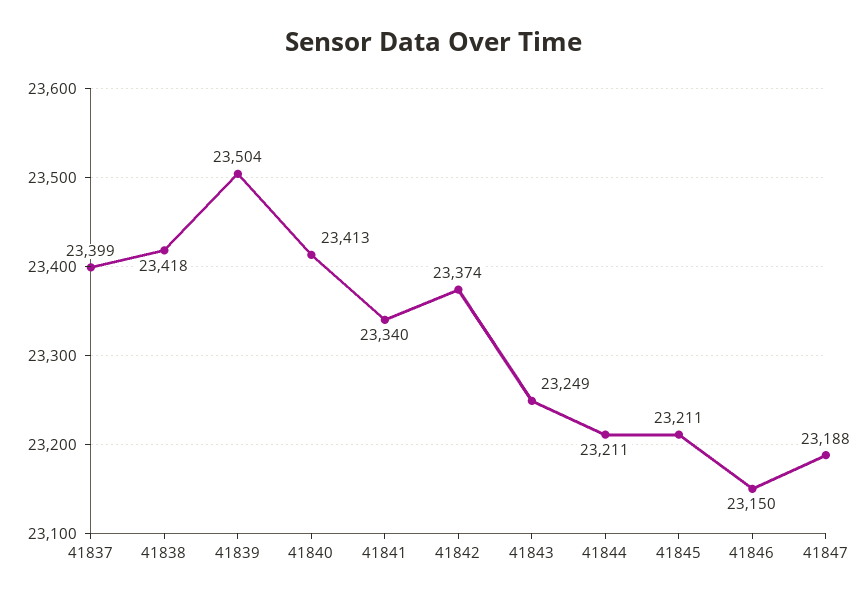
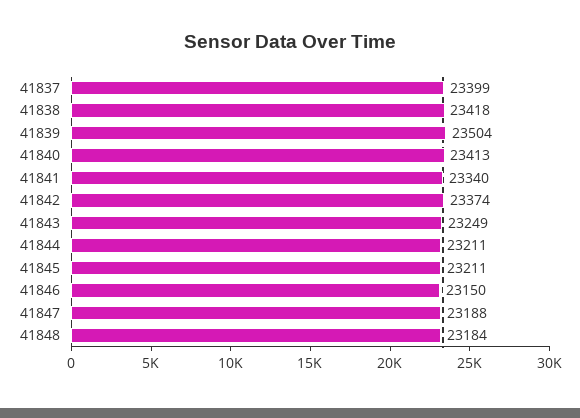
  {
    "41837": 23399,
    "41838": 23418,
    "41839": 23504,
    "41840": 23413,
    "41841": 23340,
    "41842": 23374,
    "41843": 23249,
    "41844": 23211,
    "41845": 23211,
    "41846": 23150,
-   "41847": 23188
+   "41847": 23188,
+   "41848": 23184
  }

